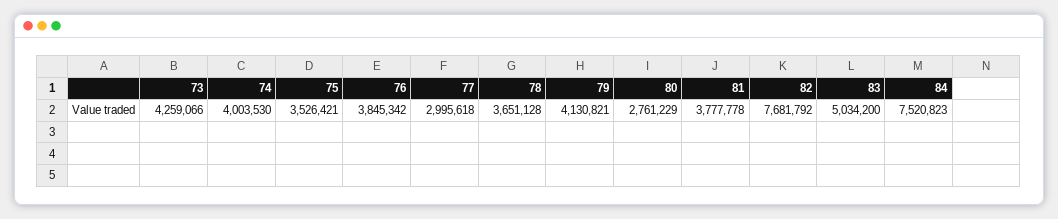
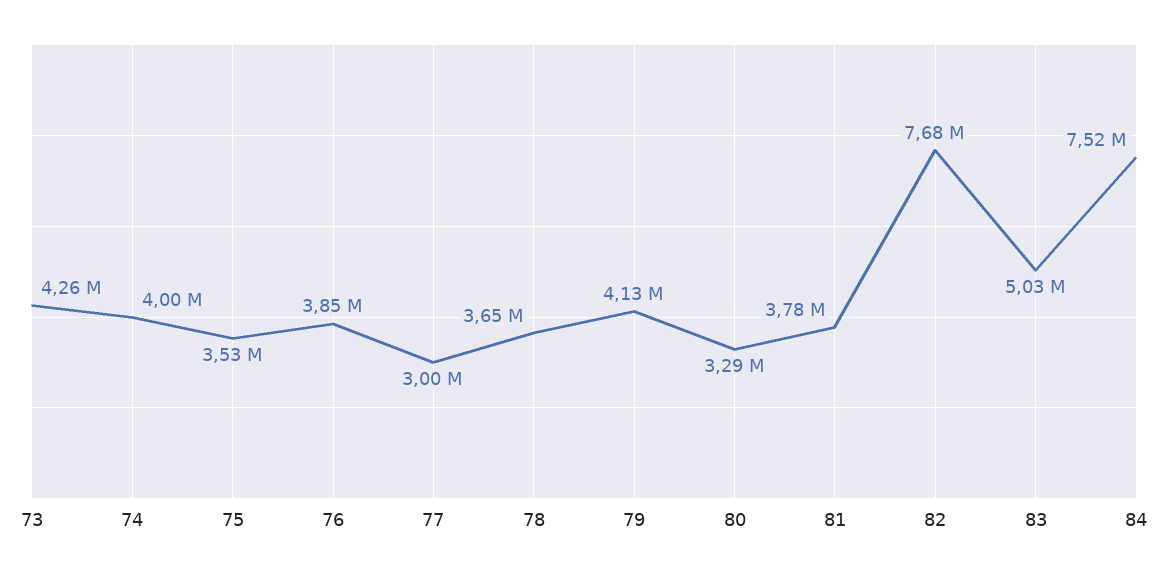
  {
    "73": 4259066,
    "74": 4003530,
    "75": 3526421,
    "76": 3845342,
    "77": 2995618,
    "78": 3651128,
    "79": 4130821,
-   "80": 2761229,
+   "80": 3290000,
    "81": 3777778,
    "82": 7681792,
    "83": 5034200,
    "84": 7520823
  }

